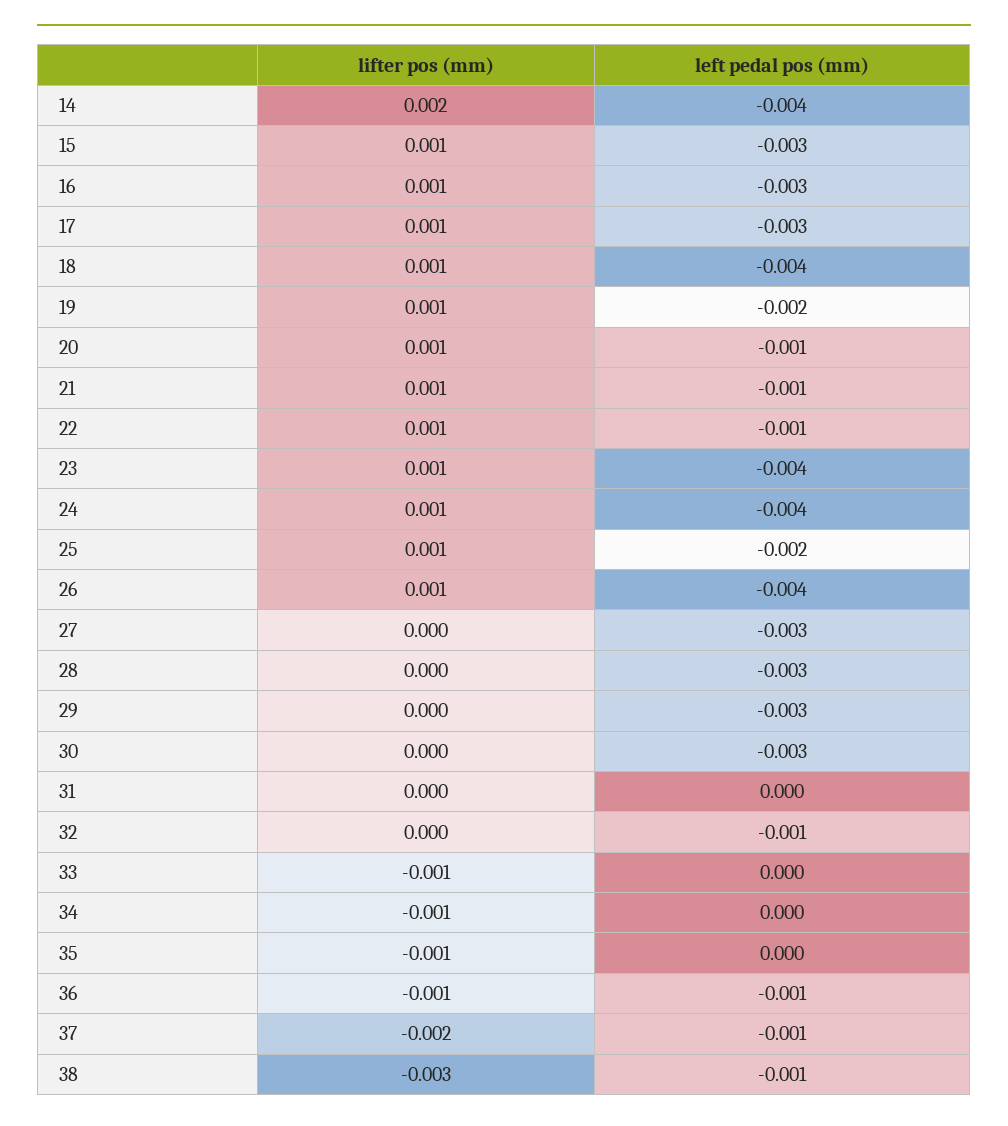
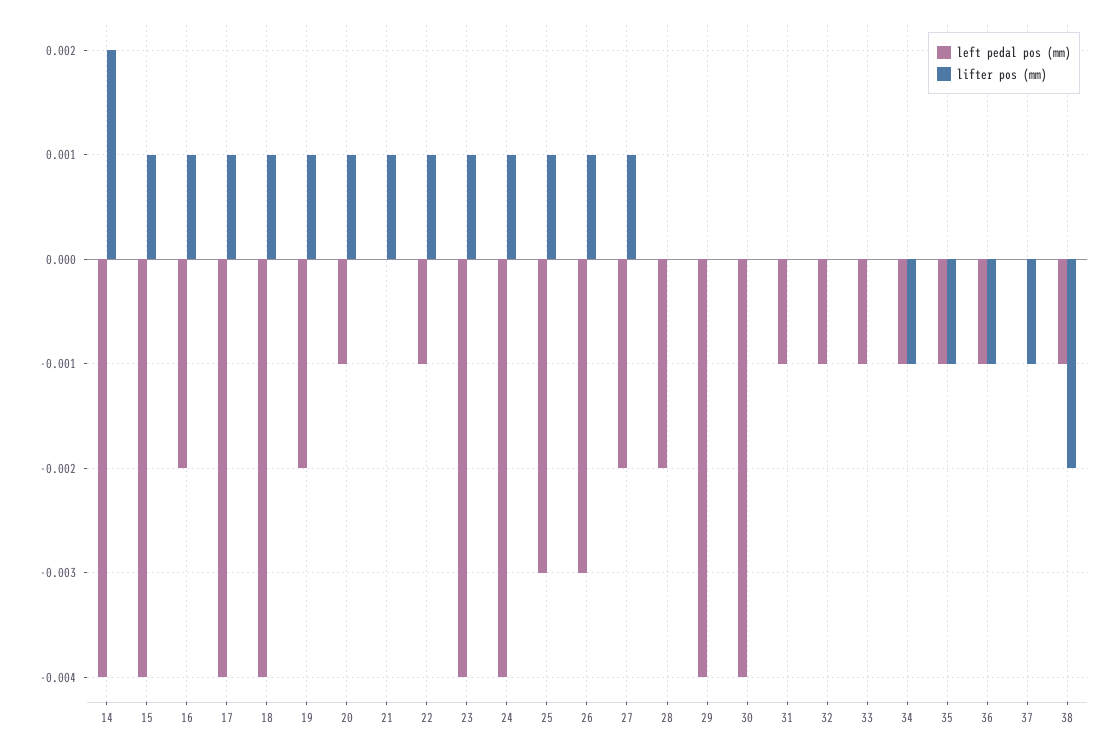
  {
    "lifter pos (mm)": {
      "14": 0.002,
      "15": 0.001,
      "16": 0.001,
      "17": 0.001,
      "18": 0.001,
      "19": 0.001,
      "20": 0.001,
      "21": 0.001,
      "22": 0.001,
      "23": 0.001,
      "24": 0.001,
      "25": 0.001,
      "26": 0.001,
-     "27": 0,
+     "27": 0.001,
      "28": 0,
      "29": 0,
      "30": 0,
      "31": 0,
      "32": 0,
-     "33": -0.001,
+     "33": 0,
      "34": -0.001,
      "35": -0.001,
      "36": -0.001,
-     "37": -0.002,
+     "37": -0.001,
-     "38": -0.003
+     "38": -0.002
    },
    "left pedal pos (mm)": {
      "14": -0.004,
-     "15": -0.003,
+     "15": -0.004,
-     "16": -0.003,
+     "16": -0.002,
-     "17": -0.003,
+     "17": -0.004,
      "18": -0.004,
      "19": -0.002,
      "20": -0.001,
-     "21": -0.001,
+     "21": 0,
      "22": -0.001,
      "23": -0.004,
      "24": -0.004,
-     "25": -0.002,
+     "25": -0.003,
-     "26": -0.004,
+     "26": -0.003,
-     "27": -0.003,
+     "27": -0.002,
-     "28": -0.003,
+     "28": -0.002,
-     "29": -0.003,
+     "29": -0.004,
-     "30": -0.003,
+     "30": -0.004,
-     "31": 0,
+     "31": -0.001,
      "32": -0.001,
-     "33": 0,
+     "33": -0.001,
-     "34": 0,
+     "34": -0.001,
-     "35": 0,
+     "35": -0.001,
      "36": -0.001,
-     "37": -0.001,
+     "37": 0,
      "38": -0.001
    }
  }

